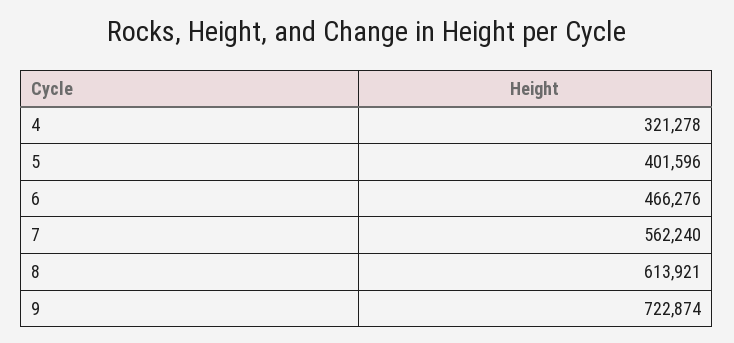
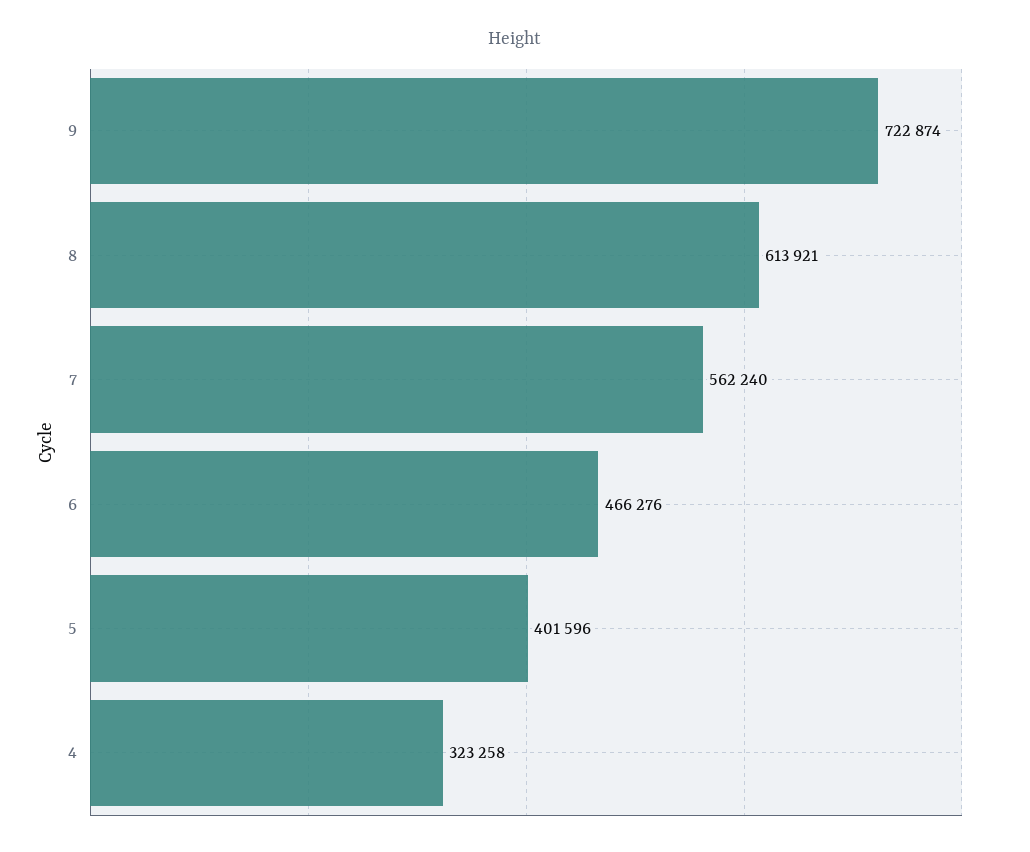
  {
-   "4": 321278,
+   "4": 323258,
    "5": 401596,
    "6": 466276,
    "7": 562240,
    "8": 613921,
    "9": 722874
  }

